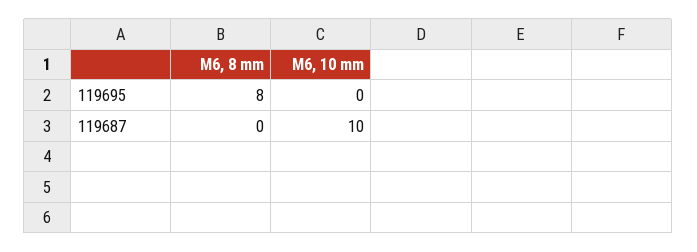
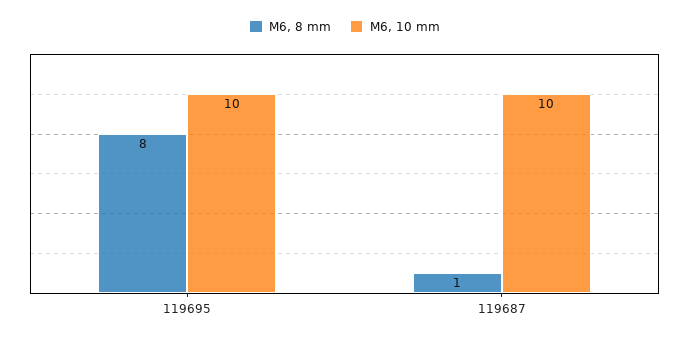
  {
    "M6, 8 mm": {
      "119695": 8,
-     "119687": 0
+     "119687": 1
    },
    "M6, 10 mm": {
-     "119695": 0,
+     "119695": 10,
      "119687": 10
    }
  }

